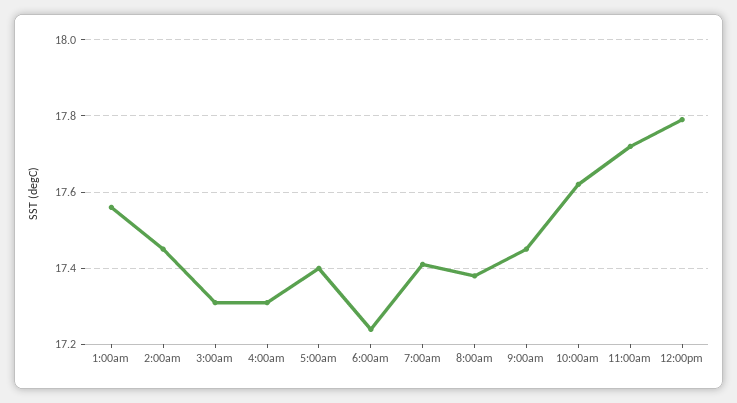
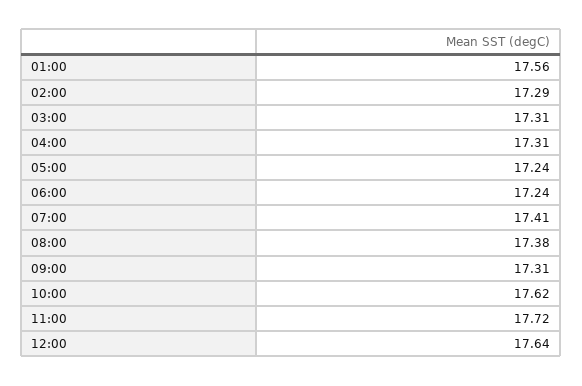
  {
    "1:00am": 17.56,
-   "2:00am": 17.45,
+   "2:00am": 17.29,
    "3:00am": 17.31,
    "4:00am": 17.31,
-   "5:00am": 17.4,
+   "5:00am": 17.24,
    "6:00am": 17.24,
    "7:00am": 17.41,
    "8:00am": 17.38,
-   "9:00am": 17.45,
+   "9:00am": 17.31,
    "10:00am": 17.62,
    "11:00am": 17.72,
-   "12:00pm": 17.8
+   "12:00pm": 17.64
  }

